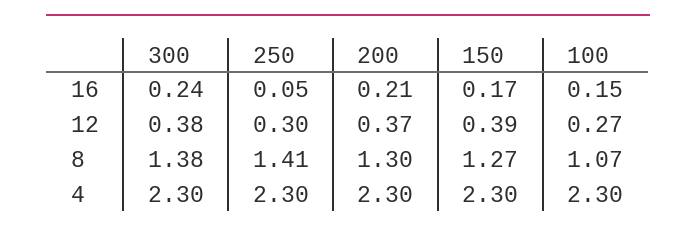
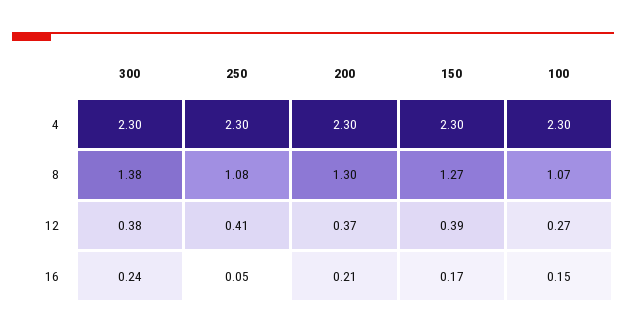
  {
    "300": {
      "16": 0.24,
      "12": 0.38,
      "8": 1.38,
      "4": 2.3
    },
    "250": {
      "16": 0.05,
-     "12": 0.3,
+     "12": 0.41,
-     "8": 1.41,
+     "8": 1.08,
      "4": 2.3
    },
    "200": {
      "16": 0.21,
      "12": 0.37,
      "8": 1.3,
      "4": 2.3
    },
    "150": {
      "16": 0.17,
      "12": 0.39,
      "8": 1.27,
      "4": 2.3
    },
    "100": {
      "16": 0.15,
      "12": 0.27,
      "8": 1.07,
      "4": 2.3
    }
  }

